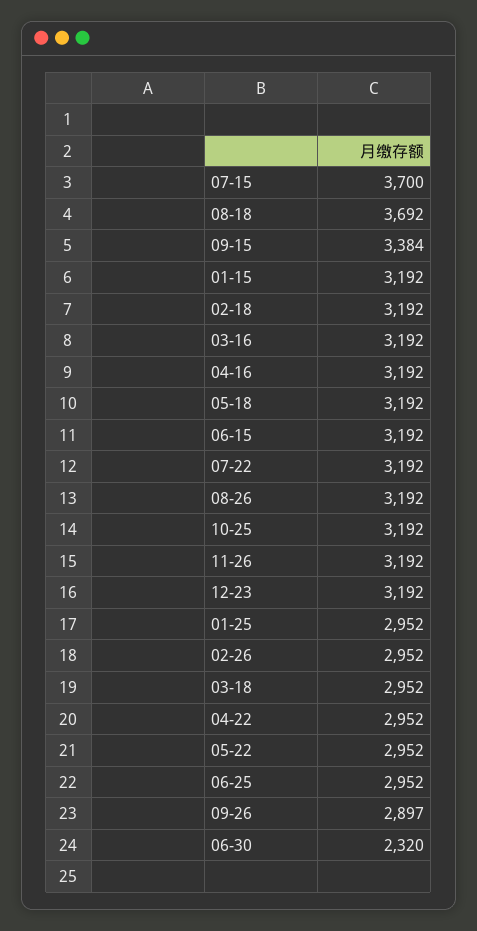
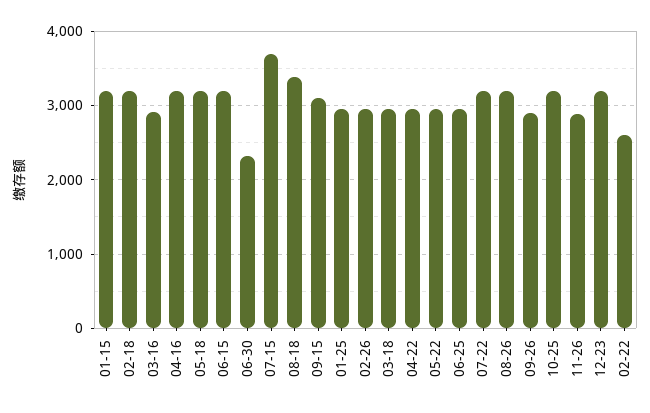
  {
    "07-15": 3700,
-   "08-18": 3692,
+   "08-18": 3400,
-   "09-15": 3384,
+   "09-15": 3100,
    "01-15": 3192,
    "02-18": 3192,
-   "03-16": 3192,
+   "03-16": 2900,
    "04-16": 3192,
    "05-18": 3192,
    "06-15": 3192,
    "07-22": 3192,
    "08-26": 3192,
    "10-25": 3192,
-   "11-26": 3192,
+   "11-26": 2900,
    "12-23": 3192,
    "01-25": 2952,
    "02-26": 2952,
    "03-18": 2952,
    "04-22": 2952,
    "05-22": 2952,
    "06-25": 2952,
    "09-26": 2897,
-   "06-30": 2320
+   "06-30": 2320,
+   "02-22": 2600
  }

